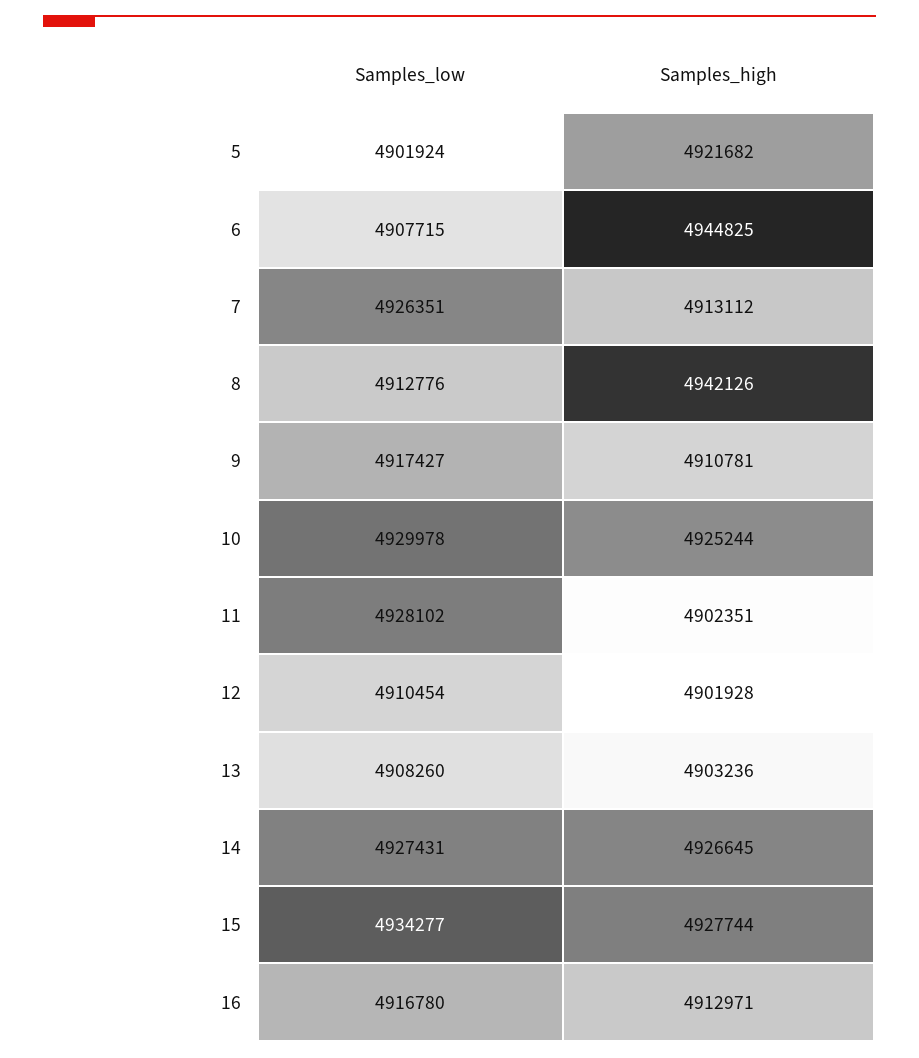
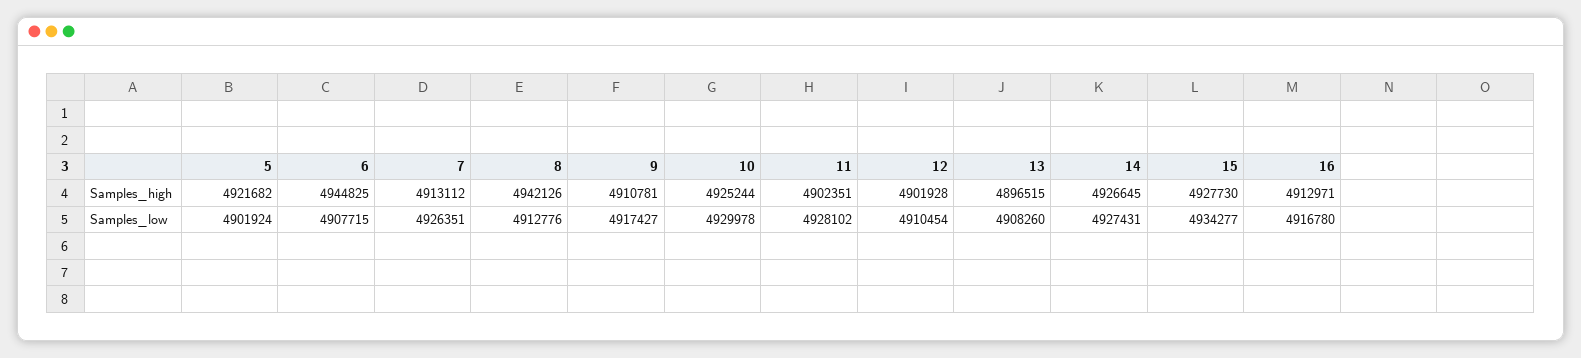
  {
    "Samples_low": {
      "5": 4901924,
      "6": 4907715,
      "7": 4926351,
      "8": 4912776,
      "9": 4917427,
      "10": 4929978,
      "11": 4928102,
      "12": 4910454,
      "13": 4908260,
      "14": 4927431,
      "15": 4934277,
      "16": 4916780
    },
    "Samples_high": {
      "5": 4921682,
      "6": 4944825,
      "7": 4913112,
      "8": 4942126,
      "9": 4910781,
      "10": 4925244,
      "11": 4902351,
      "12": 4901928,
-     "13": 4903236,
+     "13": 4896515,
      "14": 4926645,
-     "15": 4927744,
+     "15": 4927730,
      "16": 4912971
    }
  }

